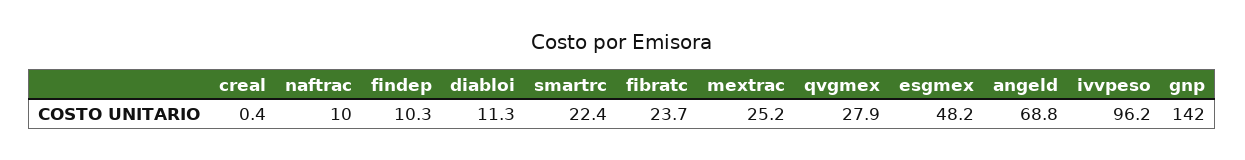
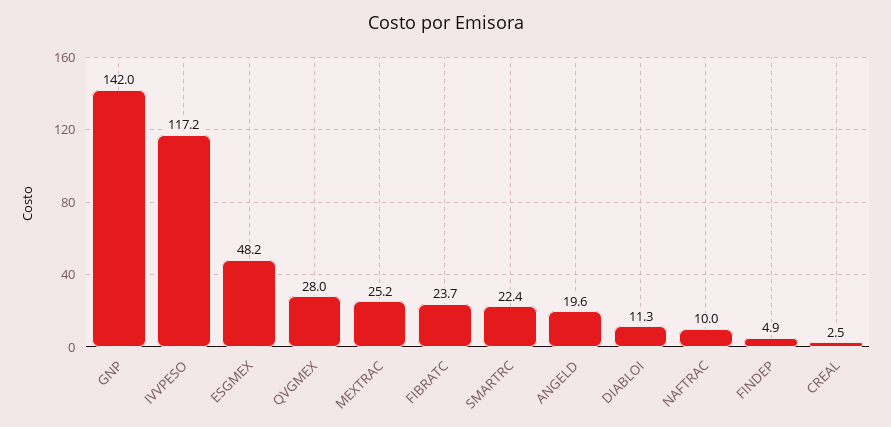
  {
-   "creal": 0.4,
+   "creal": 2.5,
    "naftrac": 10,
-   "findep": 10.3,
+   "findep": 4.9,
    "diabloi": 11.3,
    "smartrc": 22.4,
    "fibratc": 23.7,
    "mextrac": 25.2,
-   "qvgmex": 27.9,
+   "qvgmex": 28,
    "esgmex": 48.2,
-   "angeld": 68.8,
+   "angeld": 19.6,
-   "ivvpeso": 96.2,
+   "ivvpeso": 117.2,
    "gnp": 142
  }

